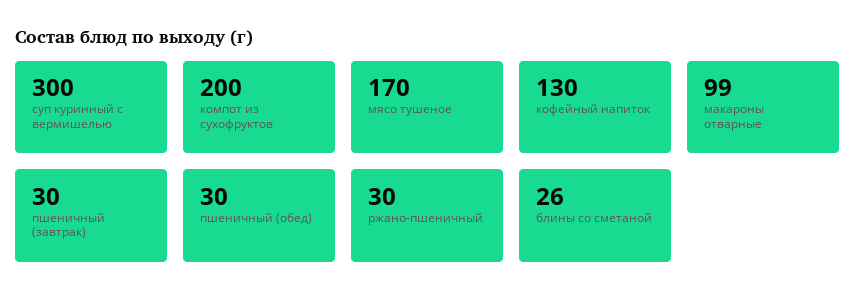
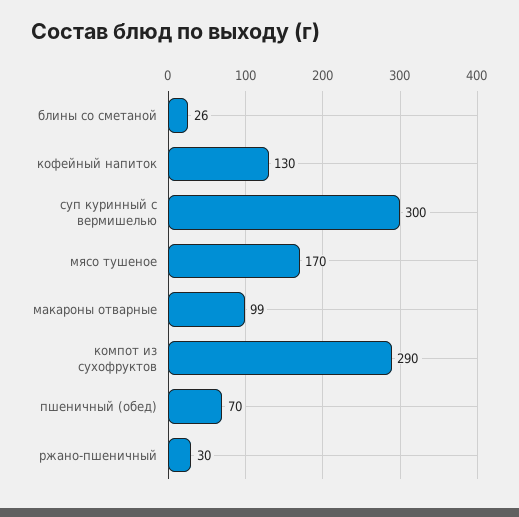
  {
    "суп куринный с вермишелью": 300,
-   "компот из сухофруктов": 200,
+   "компот из сухофруктов": 290,
    "мясо тушеное": 170,
    "кофейный напиток": 130,
    "макароны отварные": 99,
-   "пшеничный (завтрак)": 30,
-   "пшеничный (обед)": 30,
+   "пшеничный (обед)": 70,
    "ржано-пшеничный": 30,
    "блины со сметаной": 26
  }

